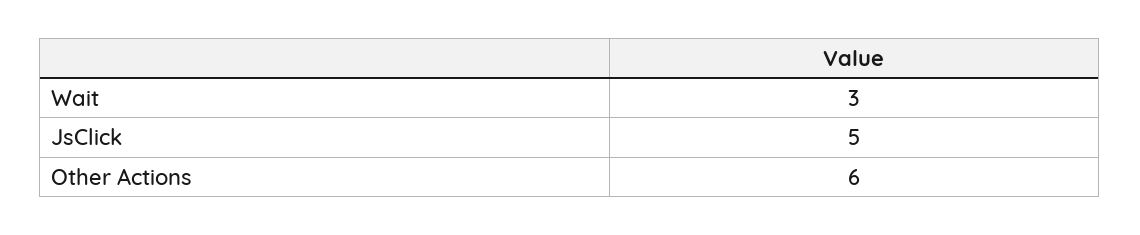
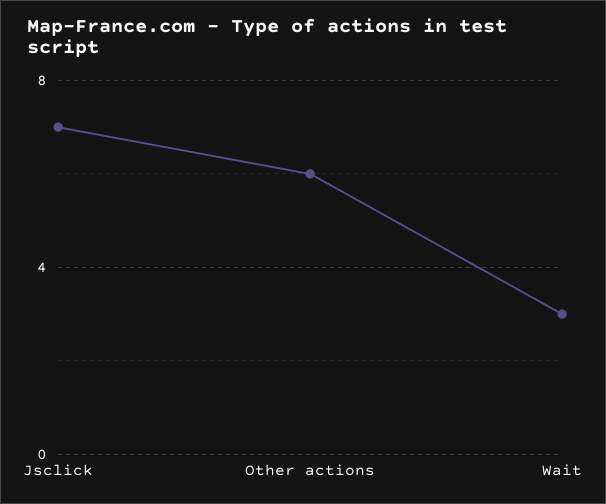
  {
    "Wait": 3,
-   "JsClick": 5,
+   "JsClick": 7,
    "Other Actions": 6
  }

